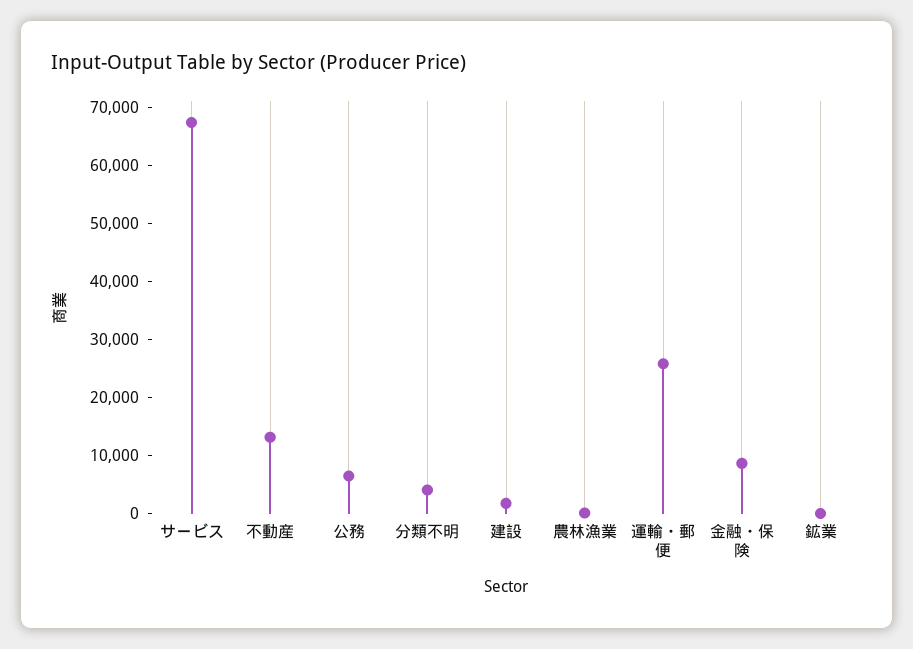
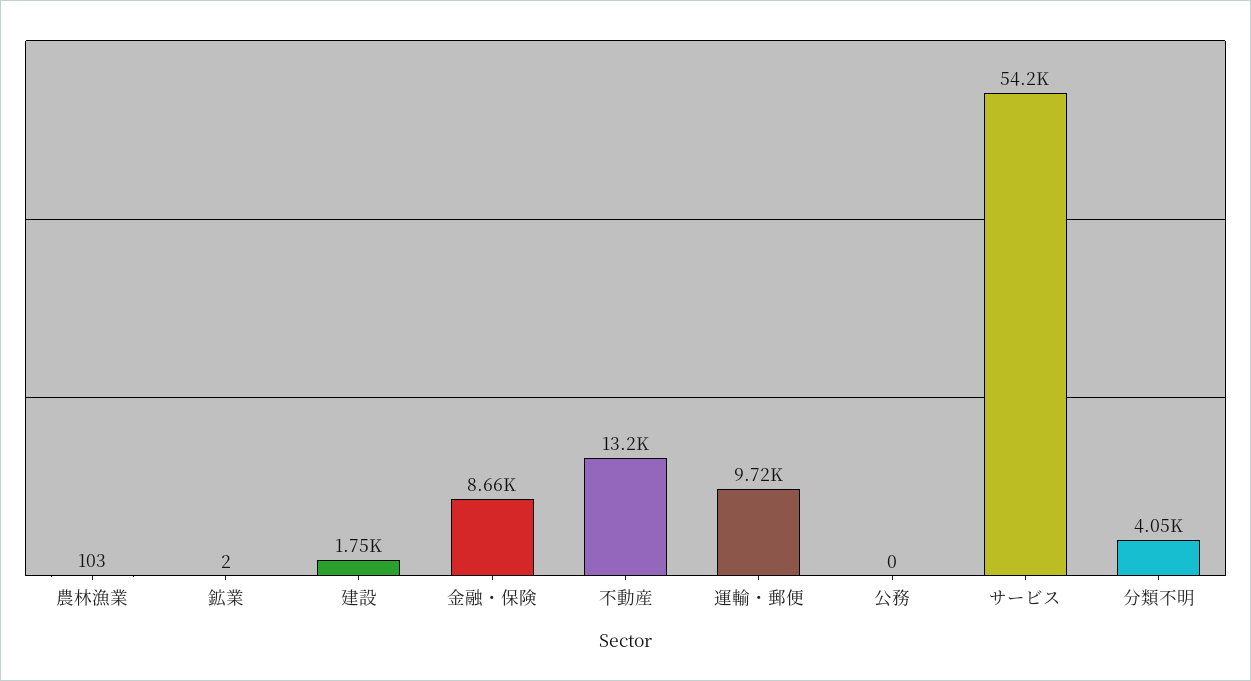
  {
-   "サービス": 68000,
+   "サービス": 54200,
    "不動産": 13200,
-   "公務": 6000,
+   "公務": 0,
    "分類不明": 4050,
    "建設": 1750,
    "農林漁業": 103,
-   "運輸・郵便": 26000,
+   "運輸・郵便": 9720,
    "金融・保険": 8660,
    "鉱業": 2
  }

